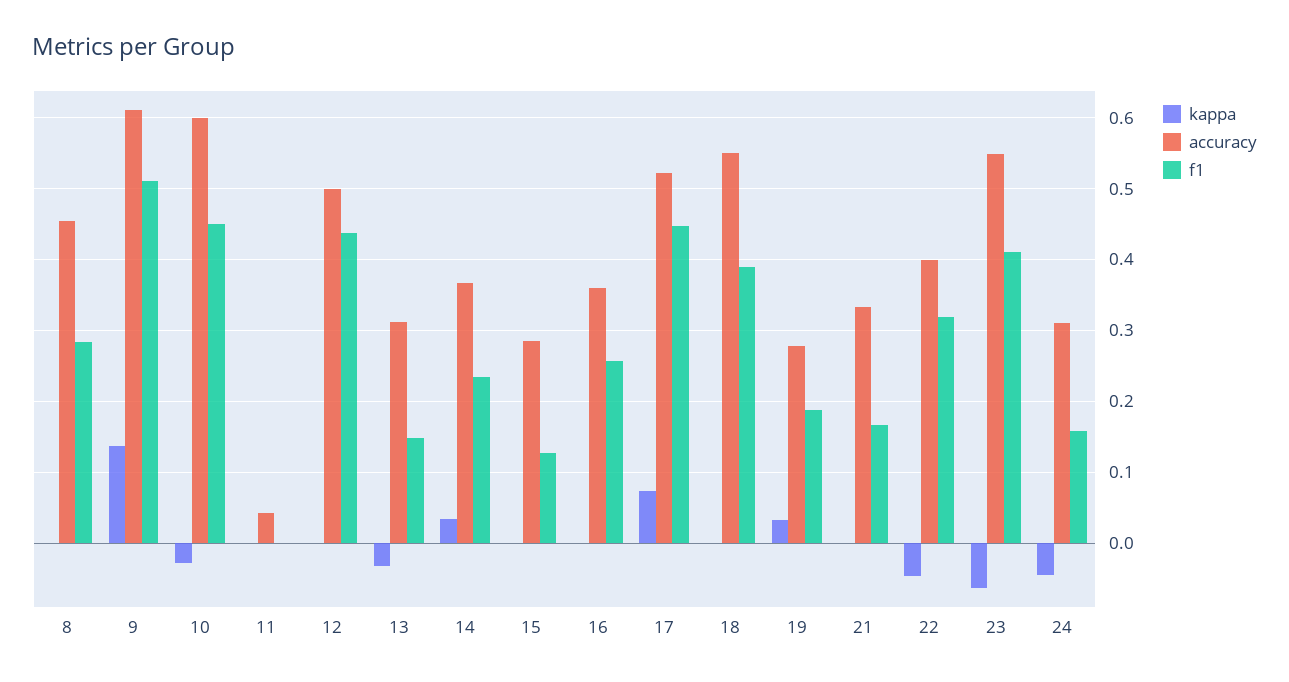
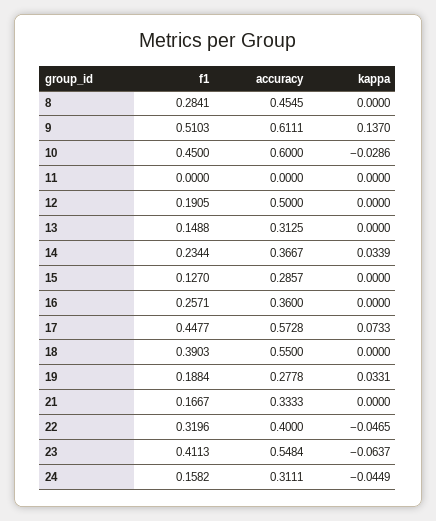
  {
    "kappa": {
      "8": 0,
      "9": 0.137,
      "10": -0.0286,
      "11": 0,
      "12": 0,
-     "13": -0.03,
+     "13": 0,
      "14": 0.0339,
      "15": 0,
      "16": 0,
      "17": 0.0733,
      "18": 0,
      "19": 0.0331,
      "21": 0,
      "22": -0.0465,
      "23": -0.0637,
      "24": -0.0449
    },
    "accuracy": {
      "8": 0.4545,
      "9": 0.6111,
      "10": 0.6,
-     "11": 0.04,
+     "11": 0,
      "12": 0.5,
      "13": 0.3125,
      "14": 0.3667,
      "15": 0.2857,
      "16": 0.36,
-     "17": 0.52,
+     "17": 0.5728,
      "18": 0.55,
      "19": 0.2778,
      "21": 0.3333,
      "22": 0.4,
      "23": 0.5484,
      "24": 0.3111
    },
    "f1": {
      "8": 0.2841,
      "9": 0.5103,
      "10": 0.45,
      "11": 0,
-     "12": 0.44,
+     "12": 0.1905,
      "13": 0.1488,
      "14": 0.2344,
      "15": 0.127,
      "16": 0.2571,
      "17": 0.4477,
      "18": 0.3903,
      "19": 0.1884,
      "21": 0.1667,
      "22": 0.3196,
      "23": 0.4113,
      "24": 0.1582
    }
  }

